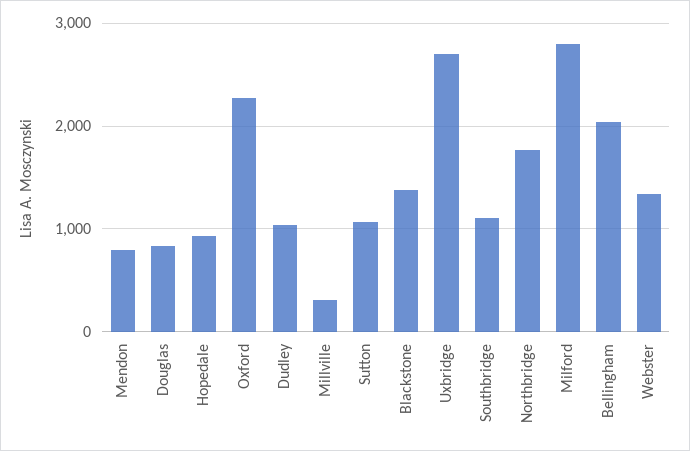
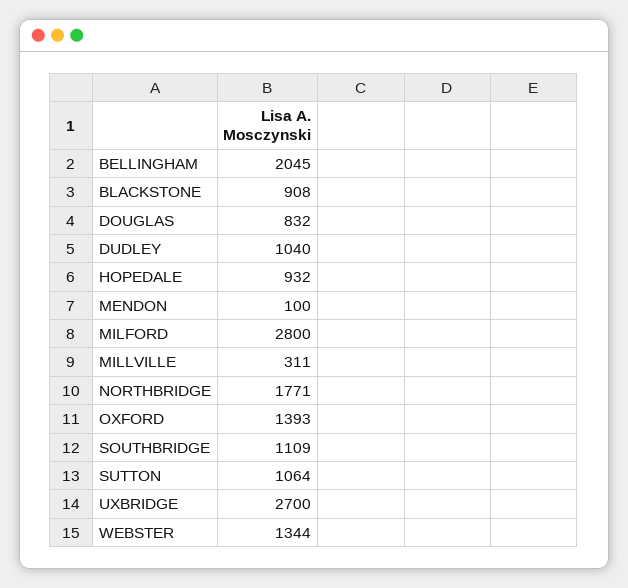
  {
-   "Mendon": 800,
+   "Mendon": 100,
    "Douglas": 832,
    "Hopedale": 932,
-   "Oxford": 2300,
+   "Oxford": 1393,
    "Dudley": 1040,
    "Millville": 311,
    "Sutton": 1064,
-   "Blackstone": 1400,
+   "Blackstone": 908,
    "Uxbridge": 2700,
    "Southbridge": 1109,
    "Northbridge": 1771,
    "Milford": 2800,
    "Bellingham": 2045,
    "Webster": 1344
  }

